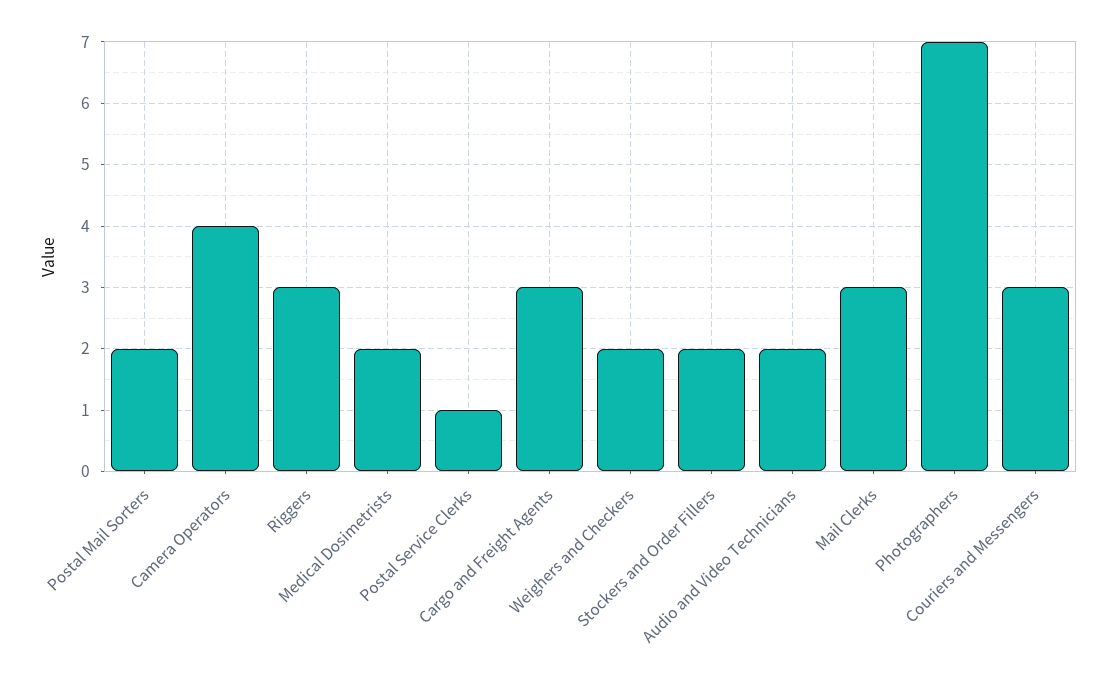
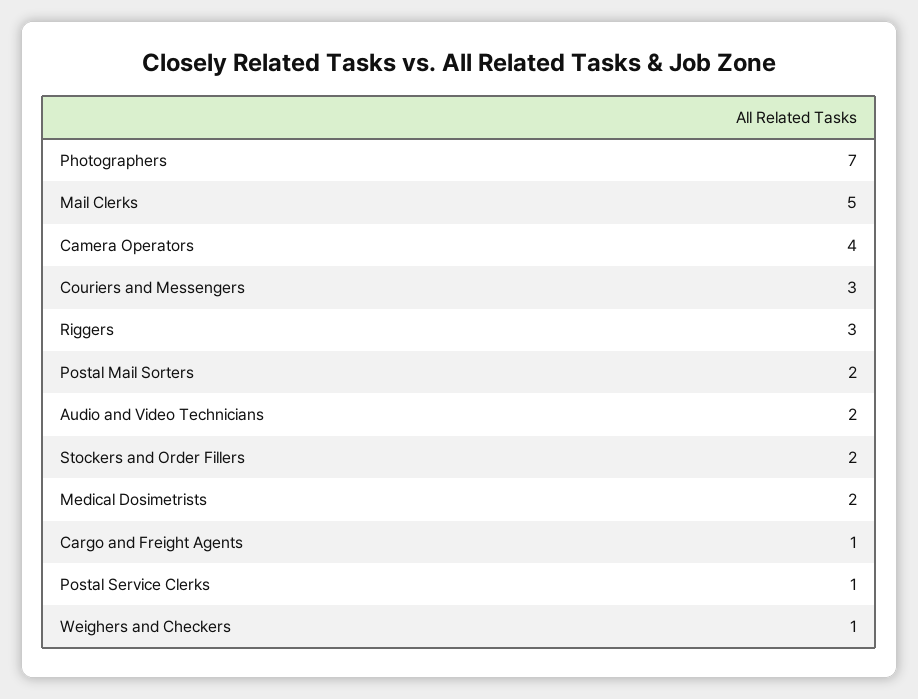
  {
    "Postal Mail Sorters": 2,
    "Camera Operators": 4,
    "Riggers": 3,
    "Medical Dosimetrists": 2,
    "Postal Service Clerks": 1,
-   "Cargo and Freight Agents": 3,
+   "Cargo and Freight Agents": 1,
-   "Weighers and Checkers": 2,
+   "Weighers and Checkers": 1,
    "Stockers and Order Fillers": 2,
    "Audio and Video Technicians": 2,
-   "Mail Clerks": 3,
+   "Mail Clerks": 5,
    "Photographers": 7,
    "Couriers and Messengers": 3
  }

